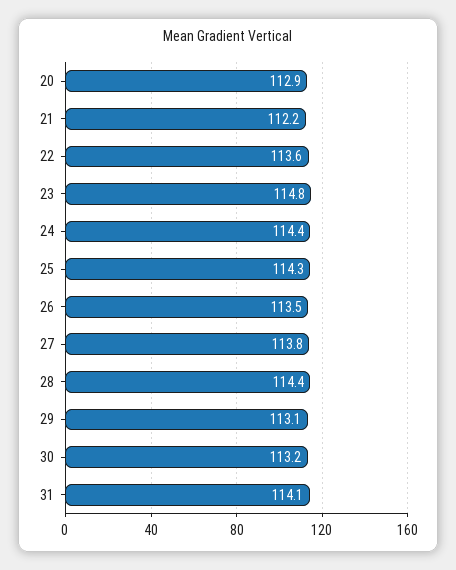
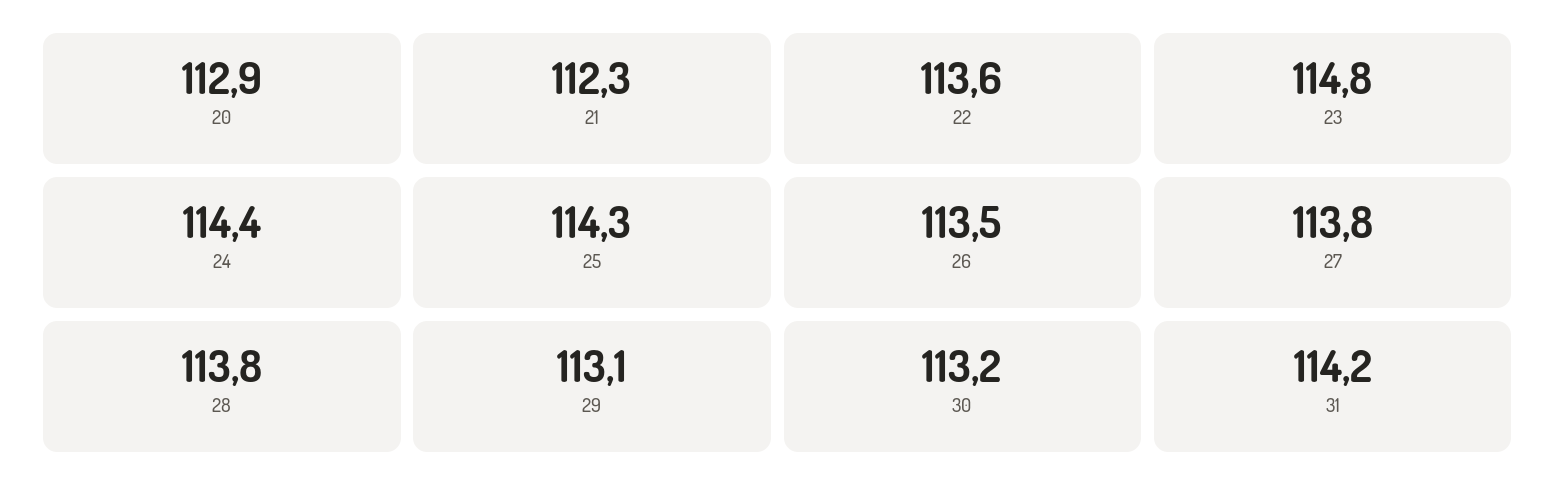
  {
    "20": 112.9,
-   "21": 112.2,
+   "21": 112.3,
    "22": 113.6,
    "23": 114.8,
    "24": 114.4,
    "25": 114.3,
    "26": 113.5,
    "27": 113.8,
-   "28": 114.4,
+   "28": 113.8,
    "29": 113.1,
    "30": 113.2,
-   "31": 114.1
+   "31": 114.2
  }

